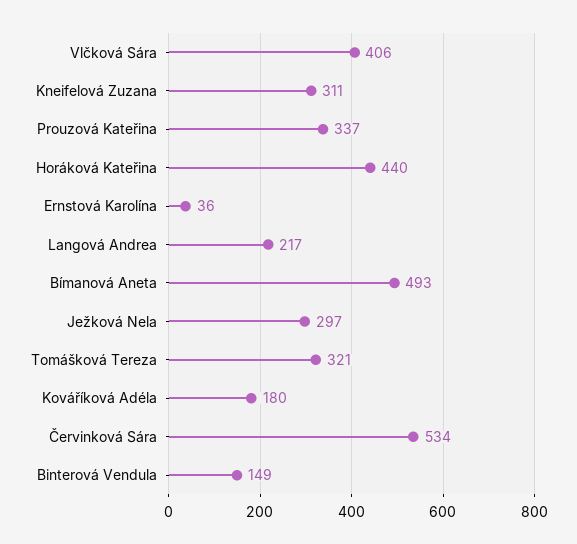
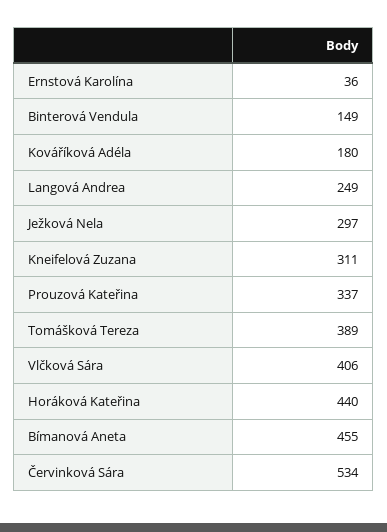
  {
    "Vlčková Sára": 406,
    "Kneifelová Zuzana": 311,
    "Prouzová Kateřina": 337,
    "Horáková Kateřina": 440,
    "Ernstová Karolína": 36,
-   "Langová Andrea": 217,
+   "Langová Andrea": 249,
-   "Bímanová Aneta": 493,
+   "Bímanová Aneta": 455,
    "Ježková Nela": 297,
-   "Tomášková Tereza": 321,
+   "Tomášková Tereza": 389,
    "Kováříková Adéla": 180,
    "Červinková Sára": 534,
    "Binterová Vendula": 149
  }

